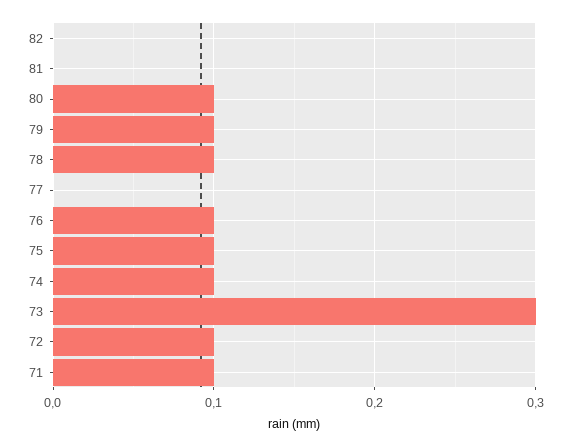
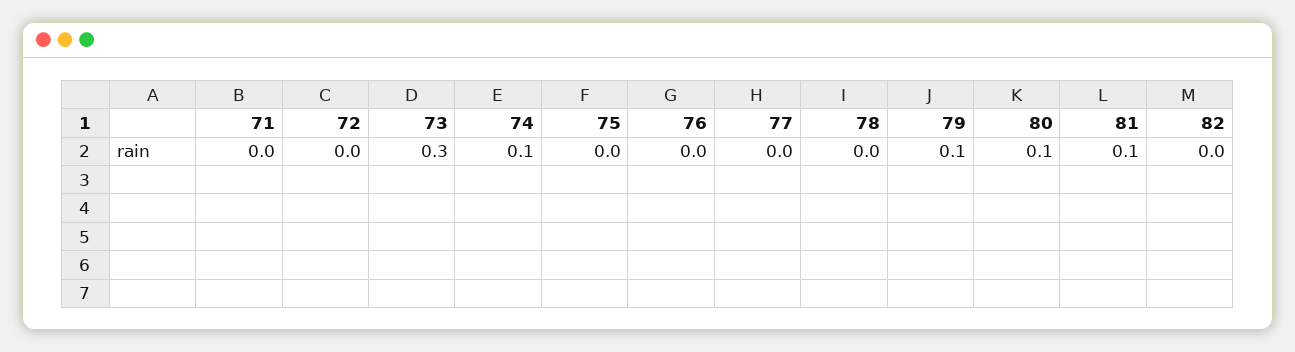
  {
    "82": 0,
-   "81": 0,
+   "81": 0.1,
    "80": 0.1,
    "79": 0.1,
-   "78": 0.1,
+   "78": 0,
    "77": 0,
-   "76": 0.1,
+   "76": 0,
-   "75": 0.1,
+   "75": 0,
    "74": 0.1,
    "73": 0.3,
-   "72": 0.1,
+   "72": 0,
-   "71": 0.1
+   "71": 0
  }

